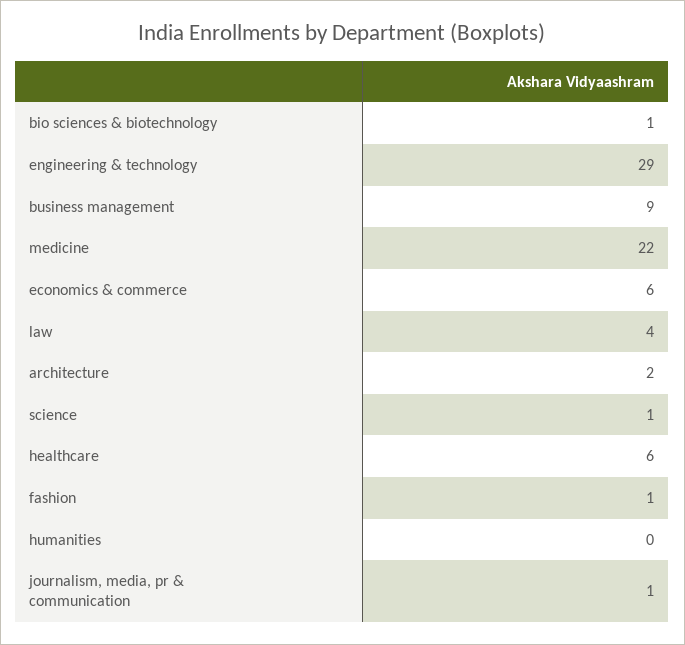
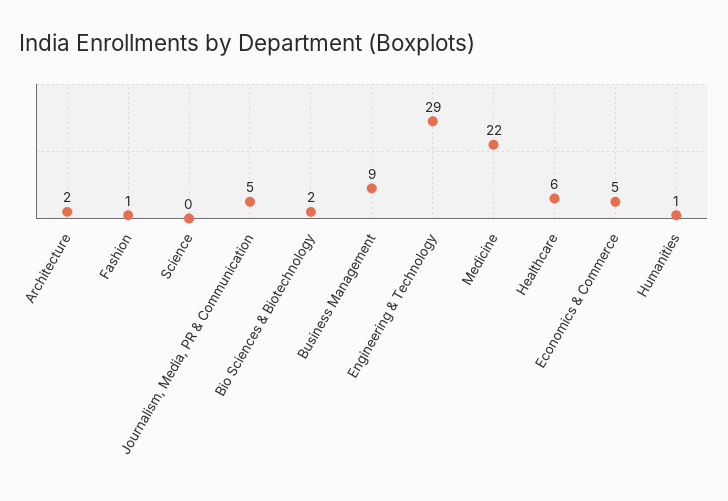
  {
-   "bio sciences & biotechnology": 1,
+   "bio sciences & biotechnology": 2,
    "engineering & technology": 29,
    "business management": 9,
    "medicine": 22,
-   "economics & commerce": 6,
+   "economics & commerce": 5,
-   "law": 4,
    "architecture": 2,
-   "science": 1,
+   "science": 0,
    "healthcare": 6,
    "fashion": 1,
-   "humanities": 0,
+   "humanities": 1,
-   "journalism, media, pr & communication": 1
+   "journalism, media, pr & communication": 5
  }

